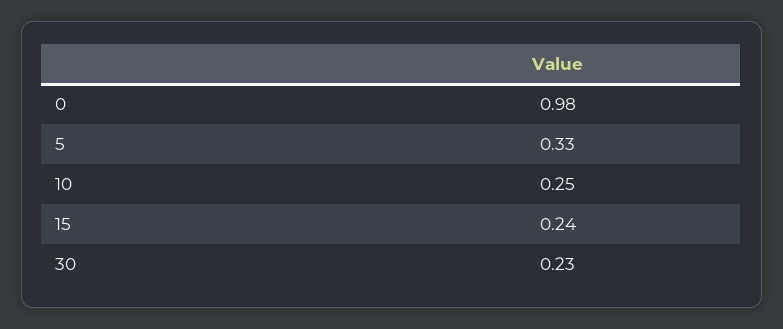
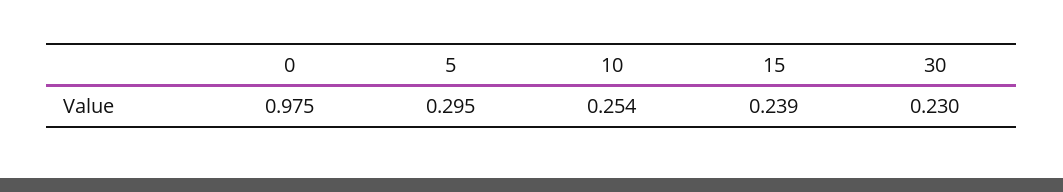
  {
    "0": 0.975,
-   "5": 0.33,
+   "5": 0.295,
    "10": 0.254,
    "15": 0.239,
    "30": 0.23
  }

